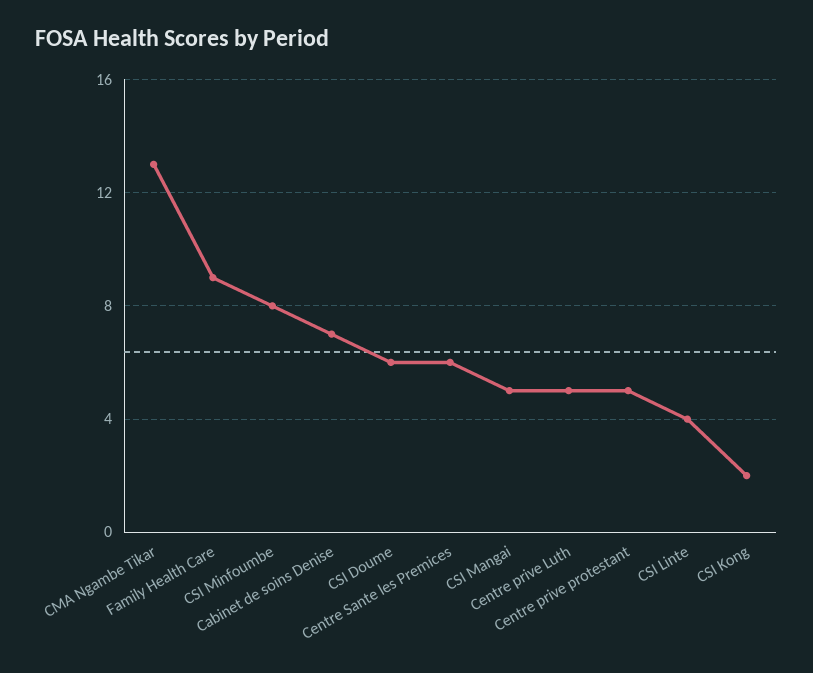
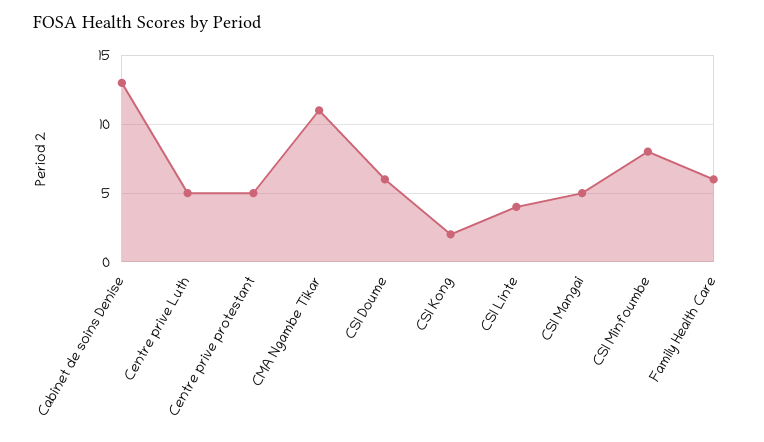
  {
-   "CMA Ngambe Tikar": 13,
+   "CMA Ngambe Tikar": 11,
-   "Family Health Care": 9,
+   "Family Health Care": 6,
    "CSI Minfoumbe": 8,
-   "Cabinet de soins Denise": 7,
+   "Cabinet de soins Denise": 13,
    "CSI Doume": 6,
-   "Centre Sante les Premices": 6,
    "CSI Mangai": 5,
    "Centre prive Luth": 5,
    "Centre prive protestant": 5,
    "CSI Linte": 4,
    "CSI Kong": 2
  }

